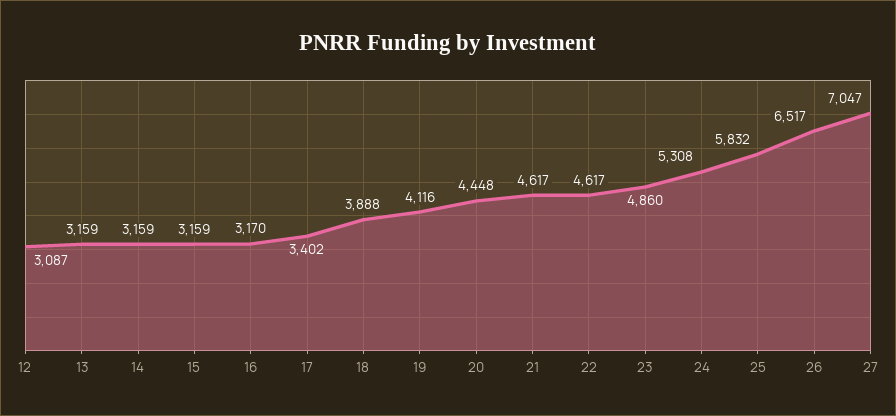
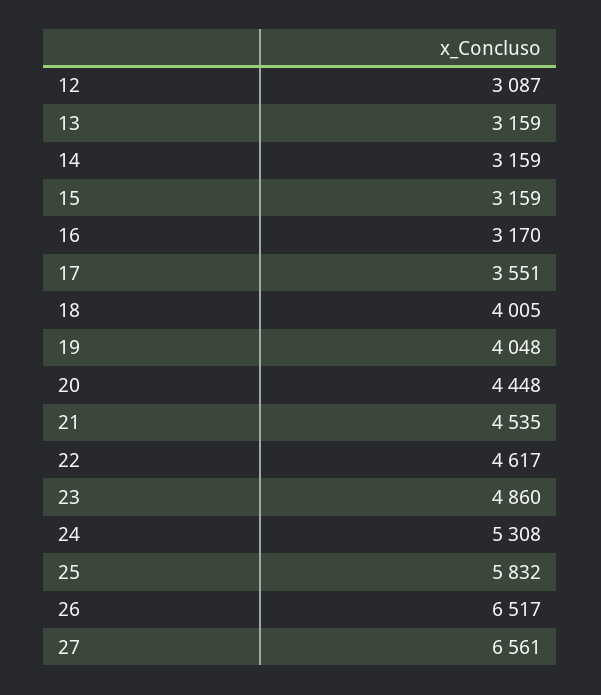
  {
    "12": 3087,
    "13": 3159,
    "14": 3159,
    "15": 3159,
    "16": 3170,
-   "17": 3402,
+   "17": 3551,
-   "18": 3888,
+   "18": 4005,
-   "19": 4116,
+   "19": 4048,
    "20": 4448,
-   "21": 4617,
+   "21": 4535,
    "22": 4617,
    "23": 4860,
    "24": 5308,
    "25": 5832,
    "26": 6517,
-   "27": 7047
+   "27": 6561
  }

